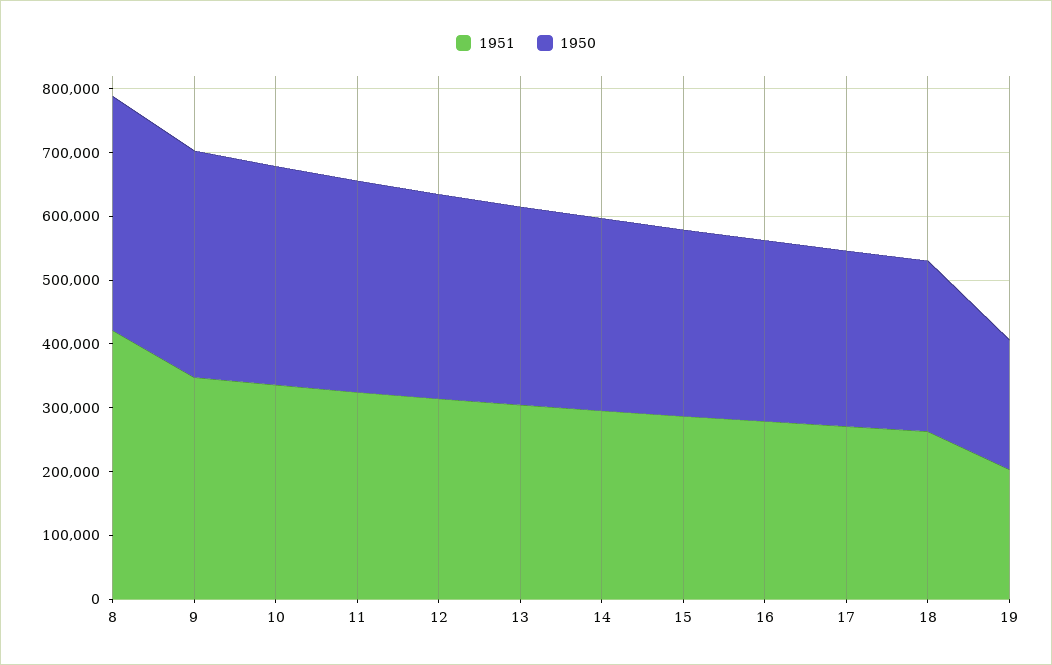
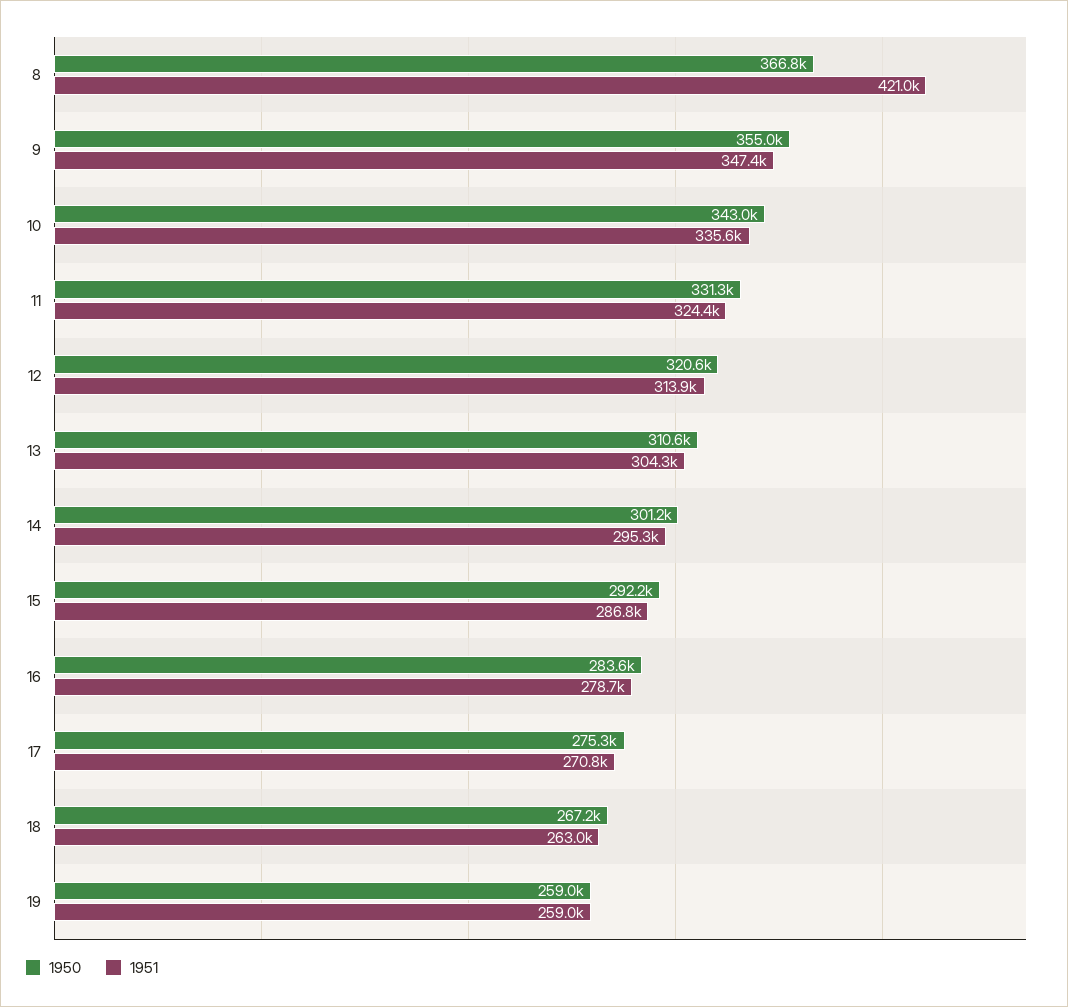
  {
    "1951": {
      "8": 421000,
      "9": 347400,
      "10": 335600,
      "11": 324400,
      "12": 313900,
      "13": 304300,
      "14": 295300,
      "15": 286800,
      "16": 278700,
      "17": 270800,
      "18": 263000,
-     "19": 200000
+     "19": 259000
    },
    "1950": {
      "8": 366800,
      "9": 355000,
      "10": 343000,
      "11": 331300,
      "12": 320600,
      "13": 310600,
      "14": 301200,
      "15": 292200,
      "16": 283600,
      "17": 275300,
      "18": 267200,
-     "19": 200000
+     "19": 259000
    }
  }

